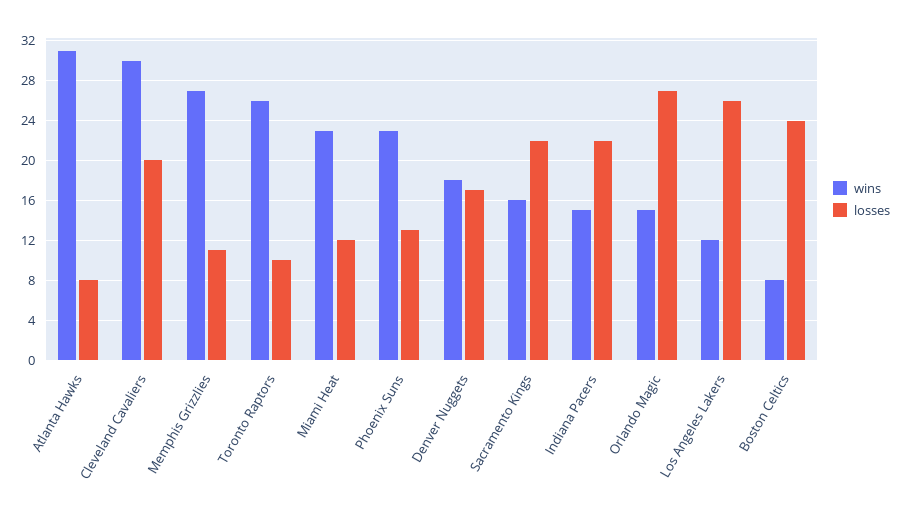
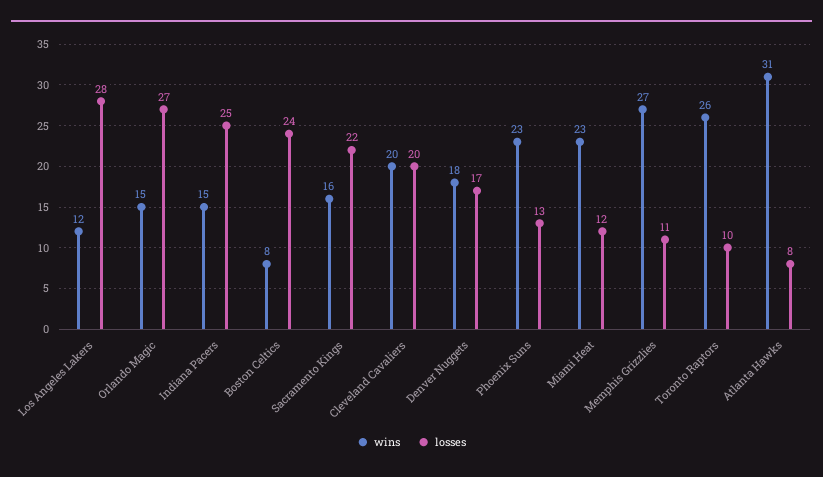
  {
    "wins": {
      "Atlanta Hawks": 31,
-     "Cleveland Cavaliers": 30,
+     "Cleveland Cavaliers": 20,
      "Memphis Grizzlies": 27,
      "Toronto Raptors": 26,
      "Miami Heat": 23,
      "Phoenix Suns": 23,
      "Denver Nuggets": 18,
      "Sacramento Kings": 16,
      "Indiana Pacers": 15,
      "Orlando Magic": 15,
      "Los Angeles Lakers": 12,
      "Boston Celtics": 8
    },
    "losses": {
      "Atlanta Hawks": 8,
      "Cleveland Cavaliers": 20,
      "Memphis Grizzlies": 11,
      "Toronto Raptors": 10,
      "Miami Heat": 12,
      "Phoenix Suns": 13,
      "Denver Nuggets": 17,
      "Sacramento Kings": 22,
-     "Indiana Pacers": 22,
+     "Indiana Pacers": 25,
      "Orlando Magic": 27,
-     "Los Angeles Lakers": 26,
+     "Los Angeles Lakers": 28,
      "Boston Celtics": 24
    }
  }

